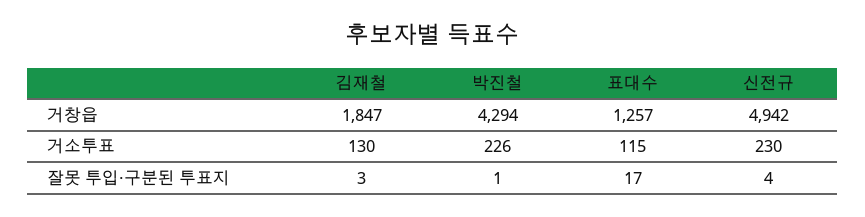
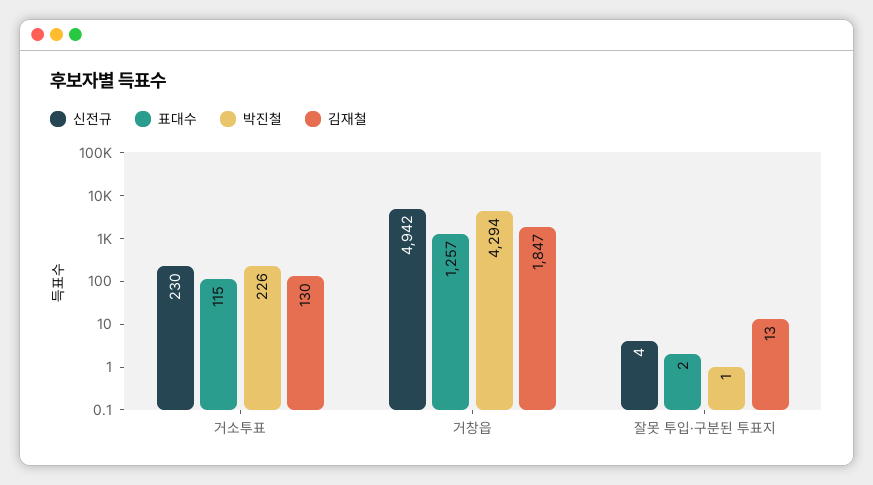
  {
    "김재철": {
      "거창읍": 1847,
      "거소투표": 130,
-     "잘못 투입·구분된 투표지": 3
+     "잘못 투입·구분된 투표지": 13
    },
    "박진철": {
      "거창읍": 4294,
      "거소투표": 226,
      "잘못 투입·구분된 투표지": 1
    },
    "표대수": {
      "거창읍": 1257,
      "거소투표": 115,
-     "잘못 투입·구분된 투표지": 17
+     "잘못 투입·구분된 투표지": 2
    },
    "신전규": {
      "거창읍": 4942,
      "거소투표": 230,
      "잘못 투입·구분된 투표지": 4
    }
  }

